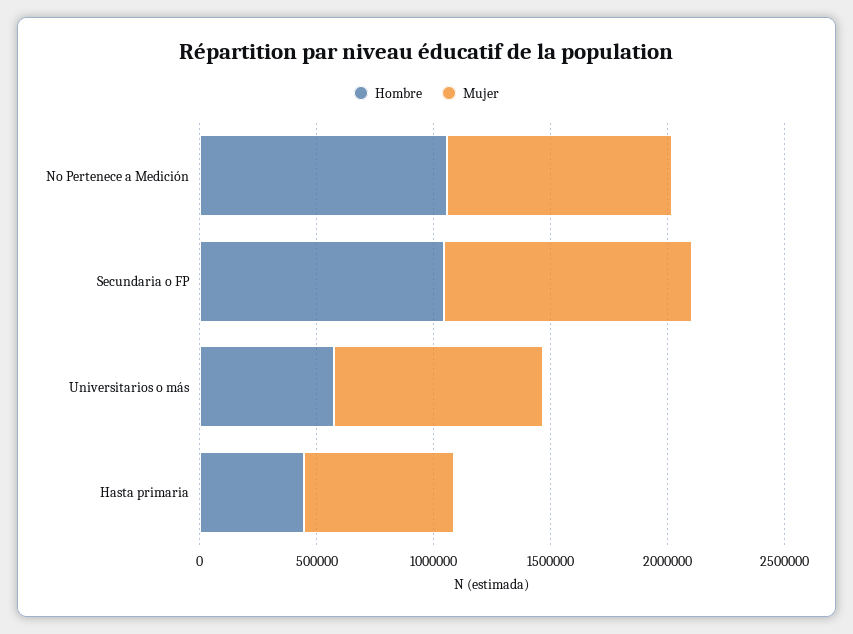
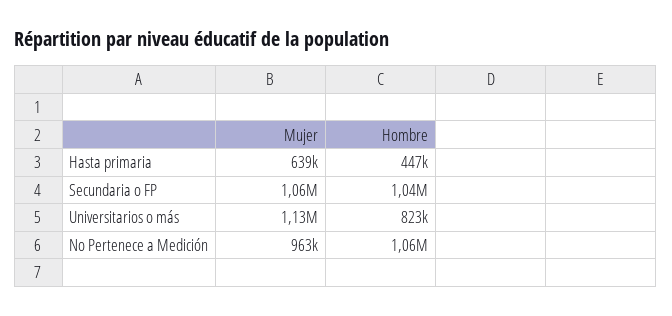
  {
    "Hombre": {
      "No Pertenece a Medición": 1060000,
      "Secundaria o FP": 1040000,
-     "Universitarios o más": 600000,
+     "Universitarios o más": 823000,
      "Hasta primaria": 447000
    },
    "Mujer": {
      "No Pertenece a Medición": 963000,
      "Secundaria o FP": 1060000,
-     "Universitarios o más": 900000,
+     "Universitarios o más": 1130000,
      "Hasta primaria": 639000
    }
  }

